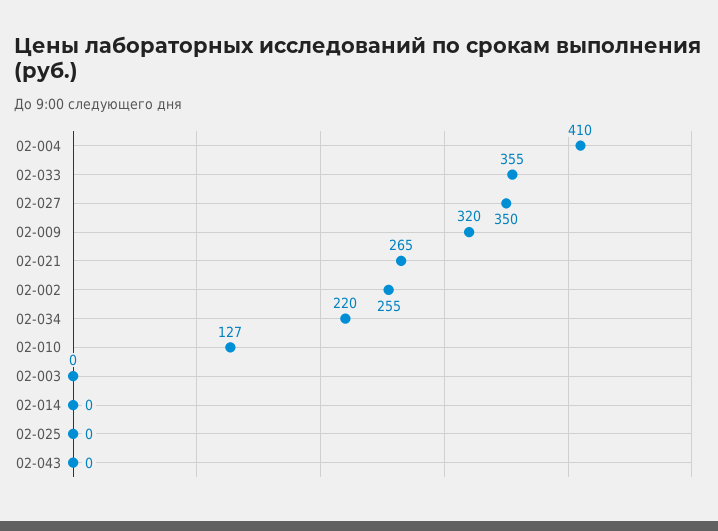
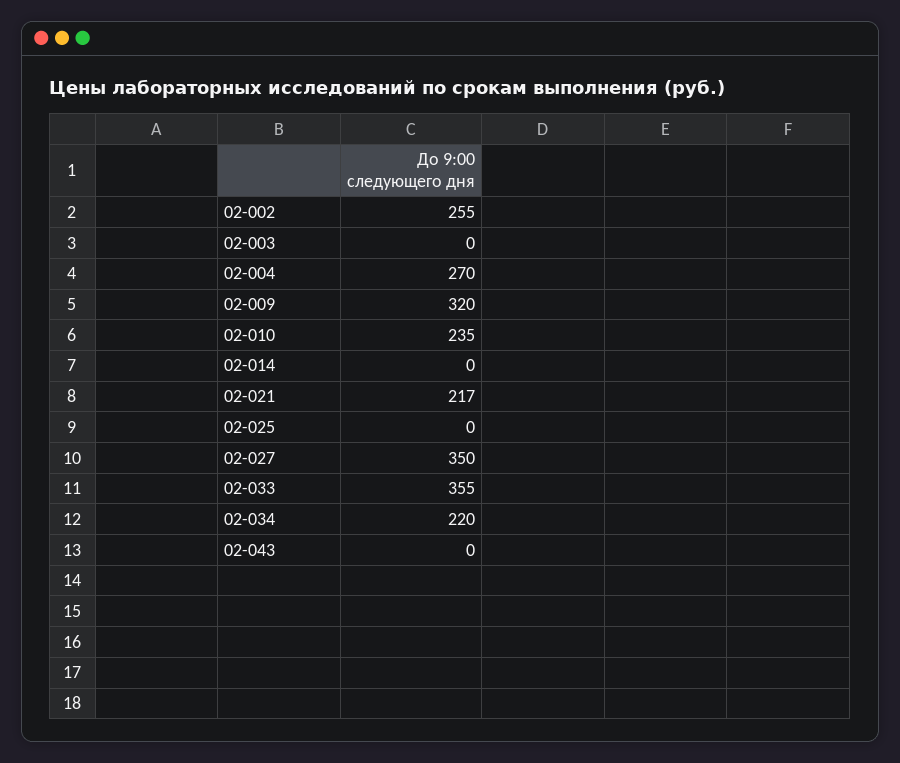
  {
-   "02-004": 410,
+   "02-004": 270,
    "02-033": 355,
    "02-027": 350,
    "02-009": 320,
-   "02-021": 265,
+   "02-021": 217,
    "02-002": 255,
    "02-034": 220,
-   "02-010": 127,
+   "02-010": 235,
    "02-003": 0,
    "02-014": 0,
    "02-025": 0,
    "02-043": 0
  }

